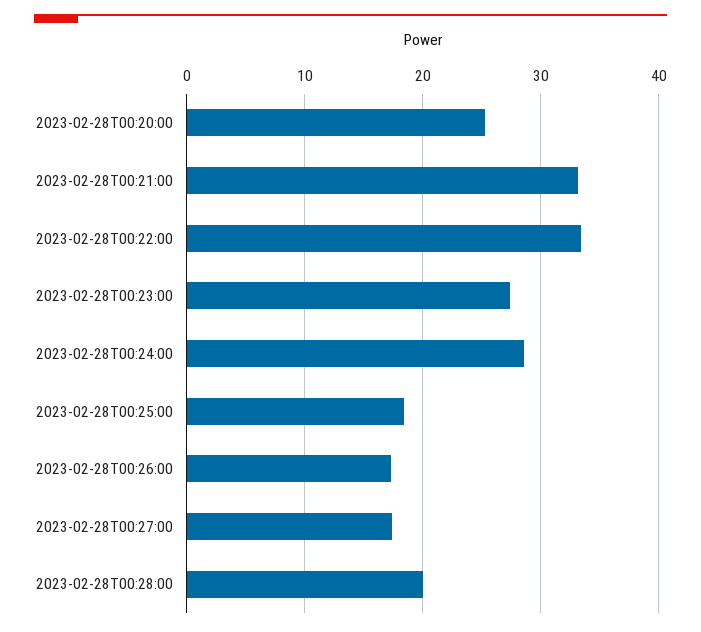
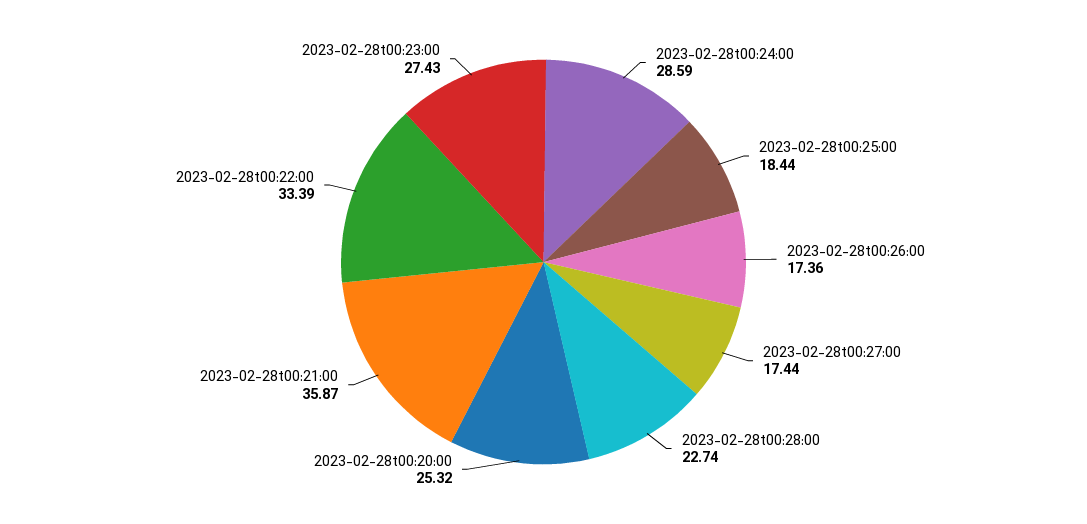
  {
    "2023-02-28T00:20:00": 25.32,
-   "2023-02-28T00:21:00": 33,
+   "2023-02-28T00:21:00": 35.87,
    "2023-02-28T00:22:00": 33.39,
    "2023-02-28T00:23:00": 27.43,
    "2023-02-28T00:24:00": 28.59,
    "2023-02-28T00:25:00": 18.44,
    "2023-02-28T00:26:00": 17.36,
    "2023-02-28T00:27:00": 17.44,
-   "2023-02-28T00:28:00": 20
+   "2023-02-28T00:28:00": 22.74
  }

